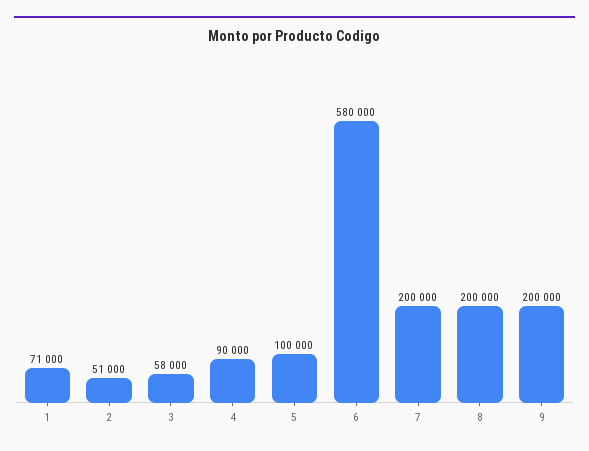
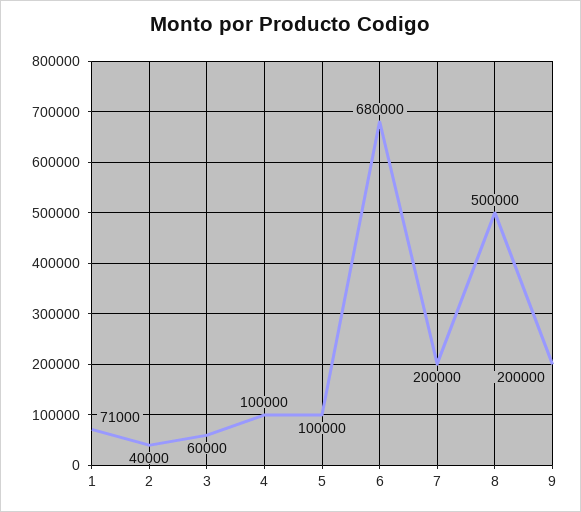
  {
    "1": 71000,
-   "2": 51000,
+   "2": 40000,
-   "3": 58000,
+   "3": 60000,
-   "4": 90000,
+   "4": 100000,
    "5": 100000,
-   "6": 580000,
+   "6": 680000,
    "7": 200000,
-   "8": 200000,
+   "8": 500000,
    "9": 200000
  }

